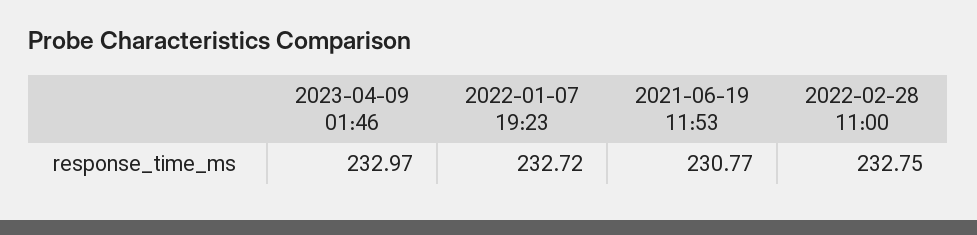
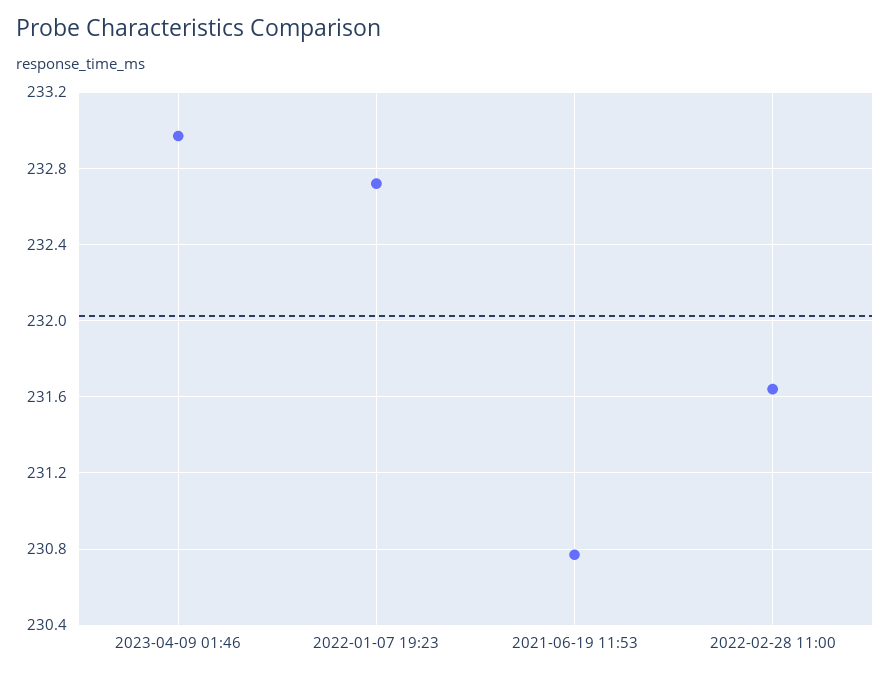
  {
    "2023-04-09 01:46": 232.97,
    "2022-01-07 19:23": 232.72,
    "2021-06-19 11:53": 230.77,
-   "2022-02-28 11:00": 232.75
+   "2022-02-28 11:00": 231.65
  }

